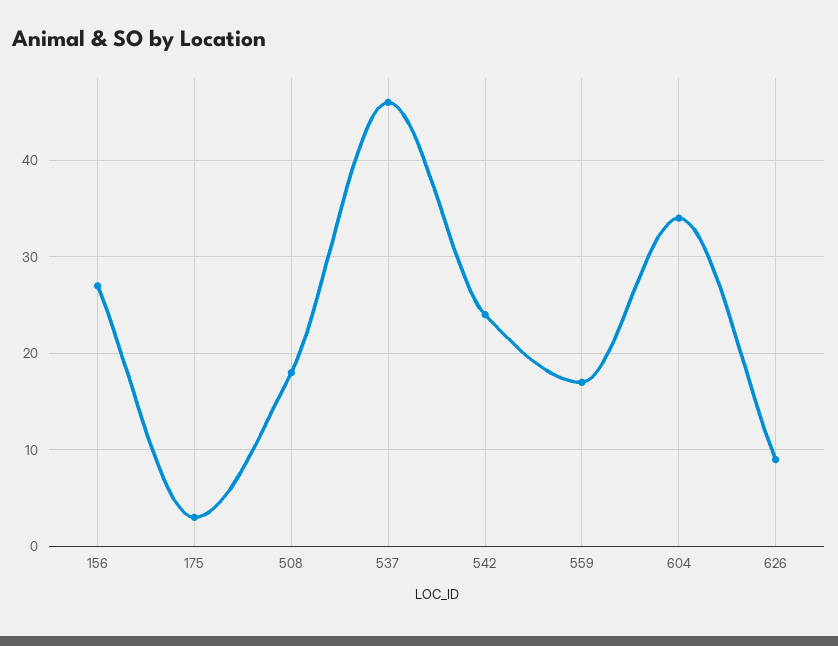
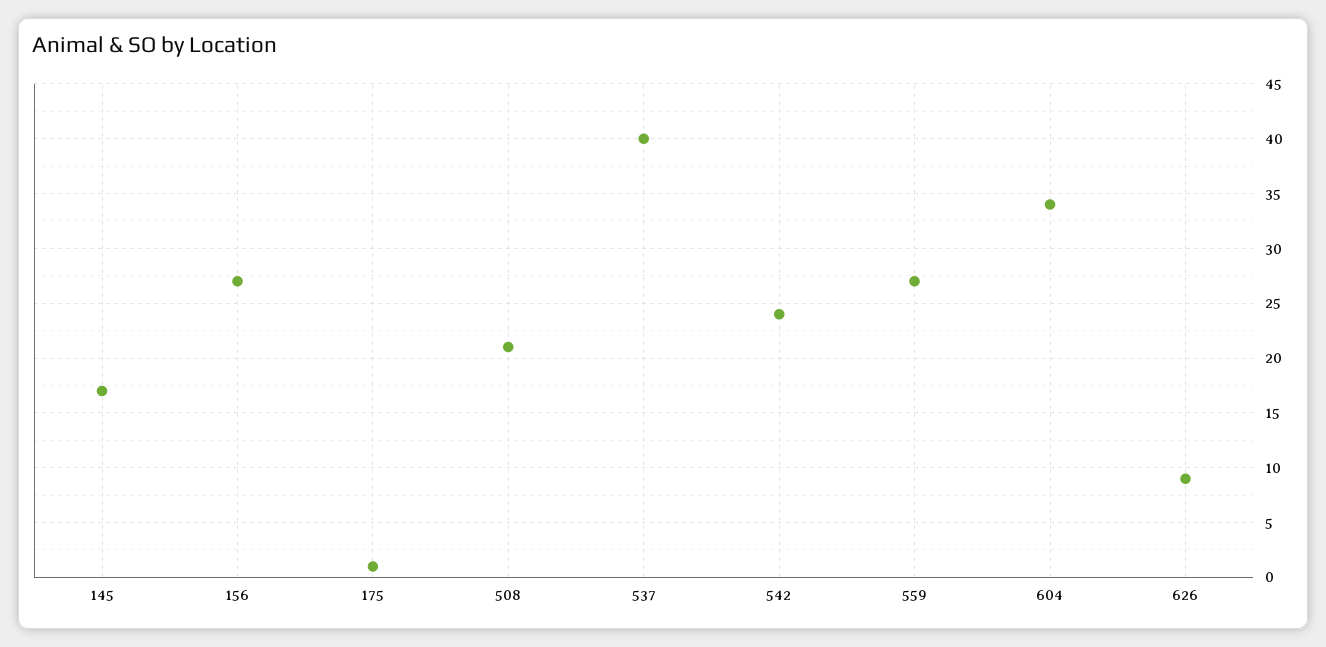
  {
    "156": 27,
-   "175": 3,
+   "175": 1,
-   "508": 18,
+   "508": 21,
-   "537": 46,
+   "537": 40,
    "542": 24,
-   "559": 17,
+   "559": 27,
    "604": 34,
-   "626": 9
+   "626": 9,
+   "145": 17
  }

